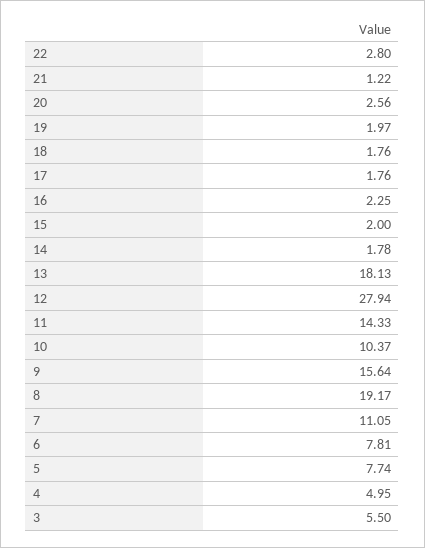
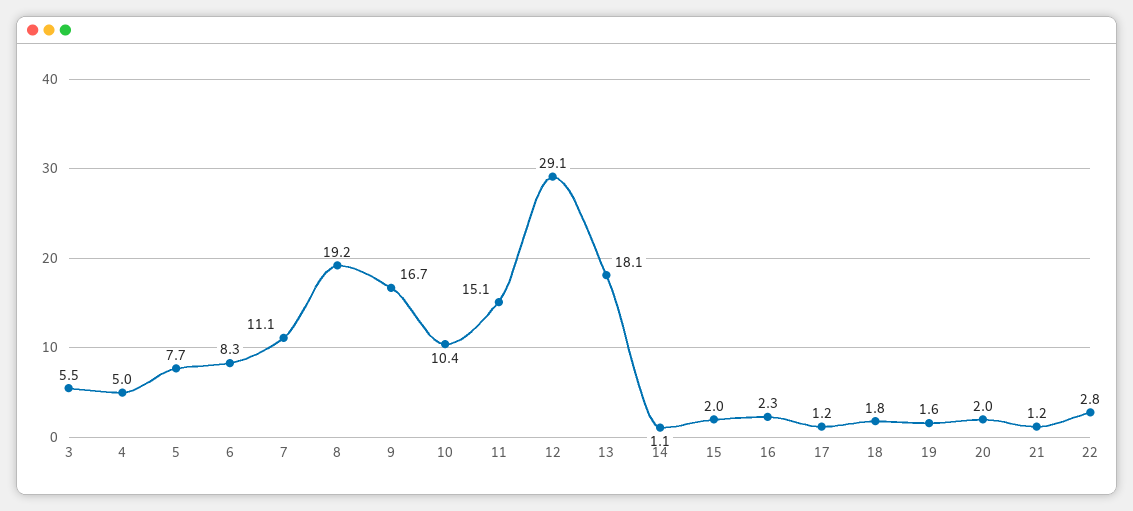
  {
    "22": 2.8,
    "21": 1.22,
-   "20": 2.56,
+   "20": 2,
-   "19": 1.97,
+   "19": 1.6,
    "18": 1.76,
-   "17": 1.76,
+   "17": 1.2,
    "16": 2.25,
    "15": 2,
-   "14": 1.78,
+   "14": 1.1,
    "13": 18.13,
-   "12": 27.94,
+   "12": 29.1,
-   "11": 14.33,
+   "11": 15.1,
    "10": 10.37,
-   "9": 15.64,
+   "9": 16.7,
    "8": 19.17,
    "7": 11.05,
-   "6": 7.81,
+   "6": 8.3,
    "5": 7.74,
    "4": 4.95,
    "3": 5.5
  }

